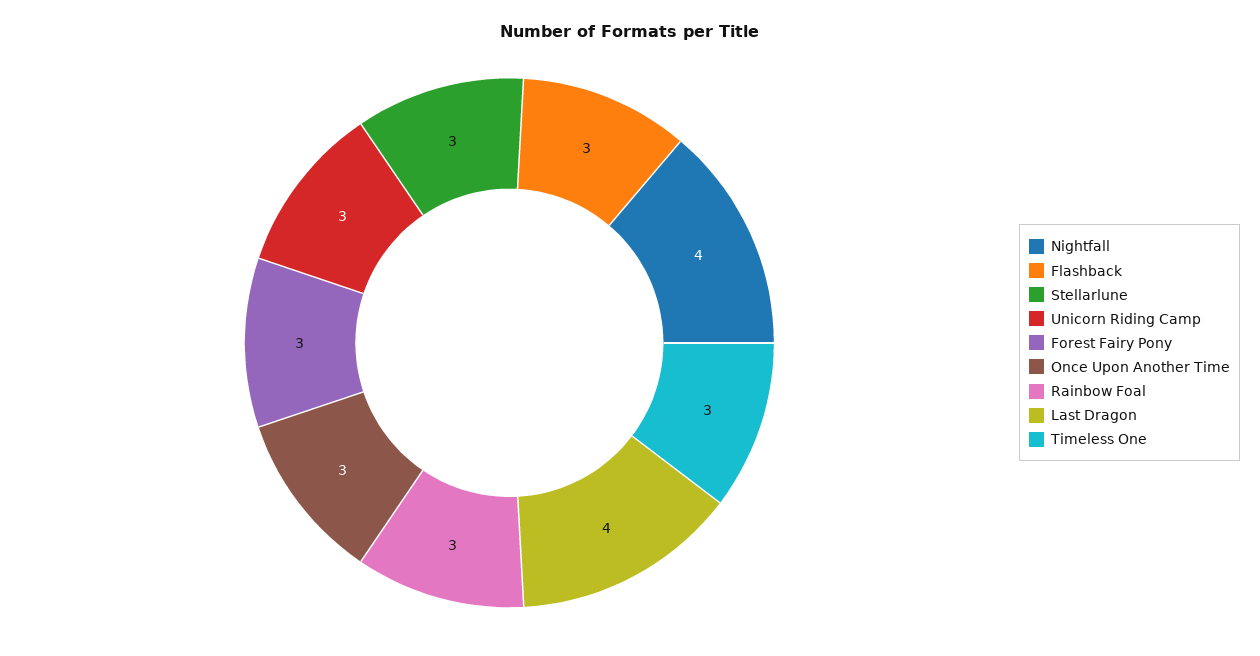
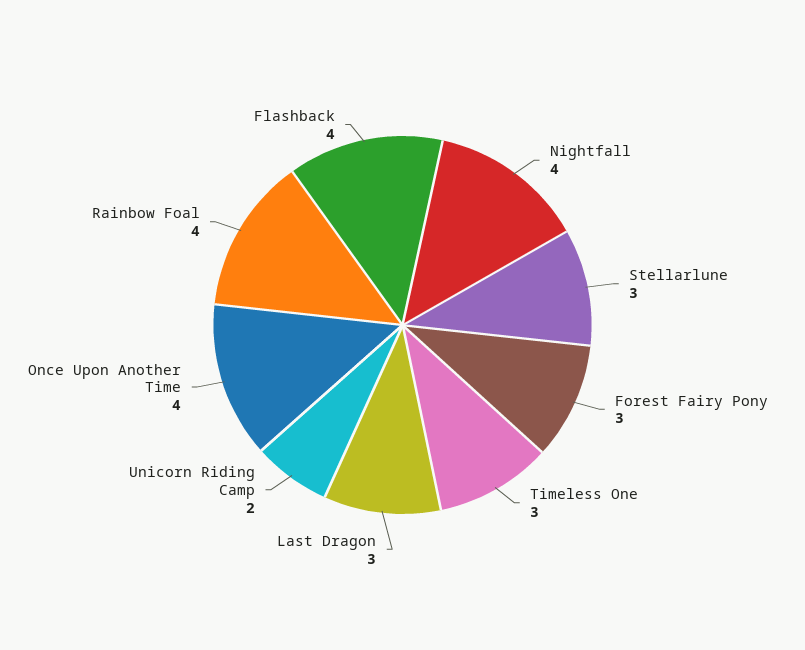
  {
    "Nightfall": 4,
-   "Flashback": 3,
+   "Flashback": 4,
    "Stellarlune": 3,
-   "Unicorn Riding Camp": 3,
+   "Unicorn Riding Camp": 2,
    "Forest Fairy Pony": 3,
-   "Once Upon Another Time": 3,
+   "Once Upon Another Time": 4,
-   "Rainbow Foal": 3,
+   "Rainbow Foal": 4,
-   "Last Dragon": 4,
+   "Last Dragon": 3,
    "Timeless One": 3
  }

